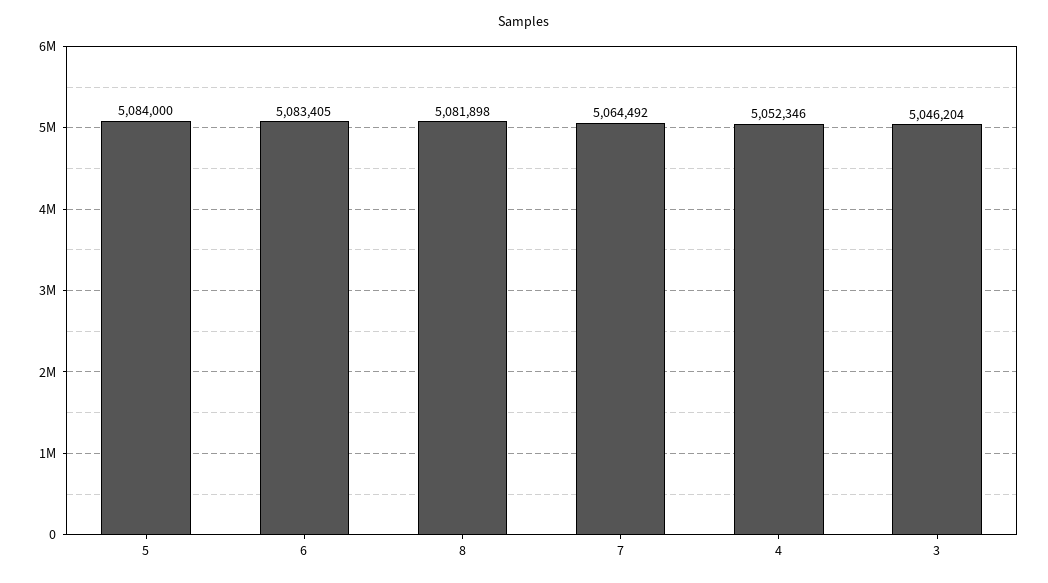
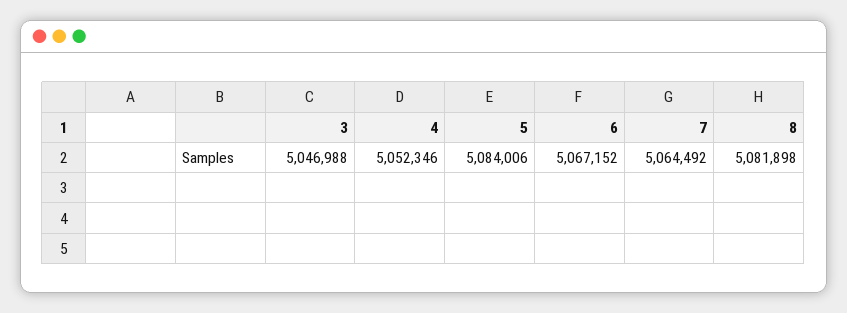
  {
-   "5": 5084000,
+   "5": 5084006,
-   "6": 5083405,
+   "6": 5067152,
    "8": 5081898,
    "7": 5064492,
    "4": 5052346,
-   "3": 5046204
+   "3": 5046988
  }

